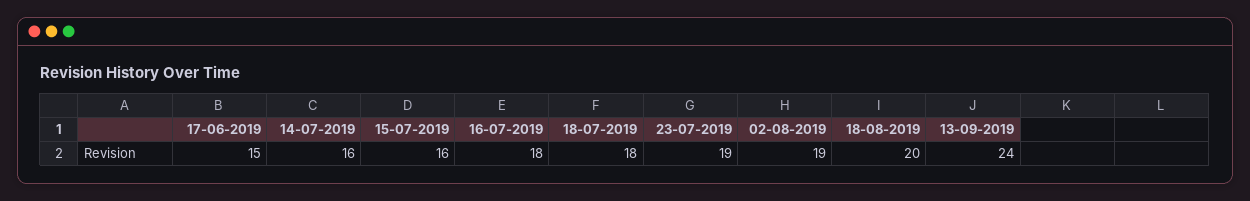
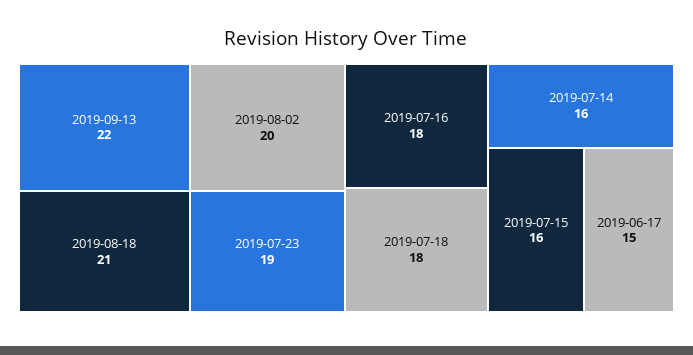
  {
    "17-06-2019": 15,
    "14-07-2019": 16,
    "15-07-2019": 16,
    "16-07-2019": 18,
    "18-07-2019": 18,
    "23-07-2019": 19,
-   "02-08-2019": 19,
+   "02-08-2019": 20,
-   "18-08-2019": 20,
+   "18-08-2019": 21,
-   "13-09-2019": 24
+   "13-09-2019": 22
  }

